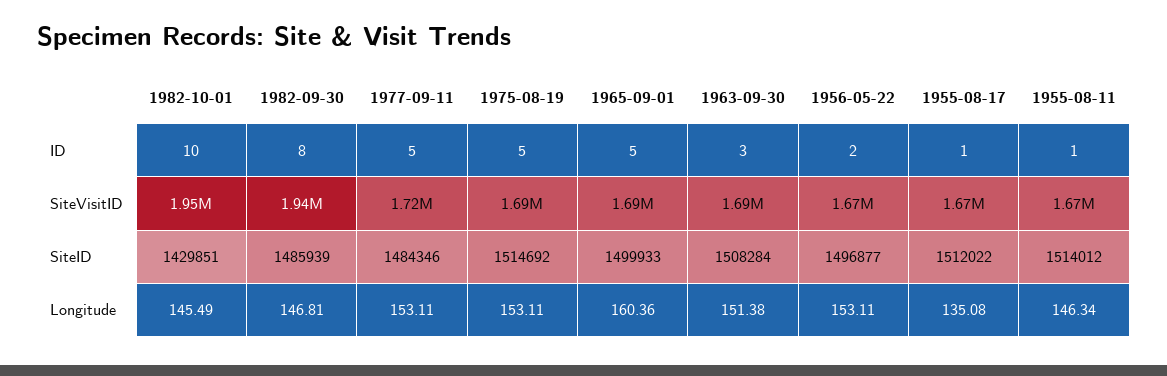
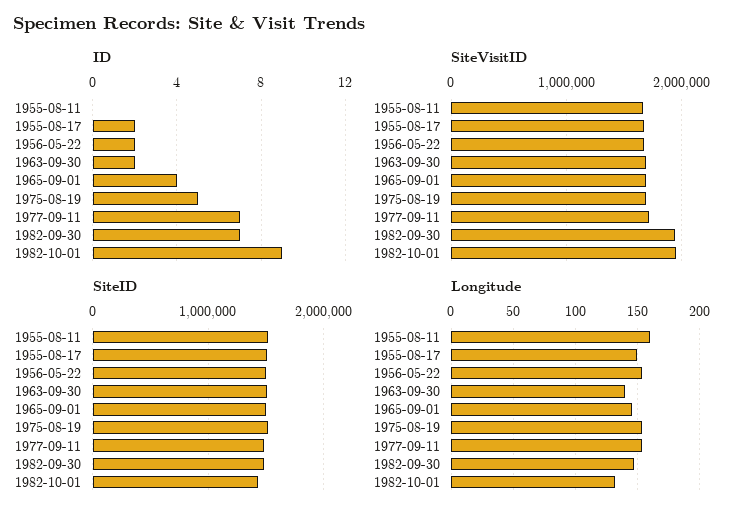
  {
    "ID": {
-     "1982-10-01": 10,
+     "1982-10-01": 9,
-     "1982-09-30": 8,
+     "1982-09-30": 7,
-     "1977-09-11": 5,
+     "1977-09-11": 7,
      "1975-08-19": 5,
-     "1965-09-01": 5,
+     "1965-09-01": 4,
-     "1963-09-30": 3,
+     "1963-09-30": 2,
      "1956-05-22": 2,
-     "1955-08-17": 1,
+     "1955-08-17": 2,
-     "1955-08-11": 1
+     "1955-08-11": 0
    },
    "SiteVisitID": {
      "1982-10-01": 1950000,
      "1982-09-30": 1940000,
      "1977-09-11": 1720000,
      "1975-08-19": 1690000,
      "1965-09-01": 1690000,
      "1963-09-30": 1690000,
      "1956-05-22": 1670000,
      "1955-08-17": 1670000,
      "1955-08-11": 1670000
    },
    "SiteID": {
      "1982-10-01": 1429851,
      "1982-09-30": 1485939,
      "1977-09-11": 1484346,
      "1975-08-19": 1514692,
      "1965-09-01": 1499933,
      "1963-09-30": 1508284,
      "1956-05-22": 1496877,
      "1955-08-17": 1512022,
      "1955-08-11": 1514012
    },
    "Longitude": {
-     "1982-10-01": 145.49,
+     "1982-10-01": 130,
      "1982-09-30": 146.81,
      "1977-09-11": 153.11,
      "1975-08-19": 153.11,
-     "1965-09-01": 160.36,
+     "1965-09-01": 145,
-     "1963-09-30": 151.38,
+     "1963-09-30": 140,
      "1956-05-22": 153.11,
-     "1955-08-17": 135.08,
+     "1955-08-17": 150,
-     "1955-08-11": 146.34
+     "1955-08-11": 160
    }
  }

